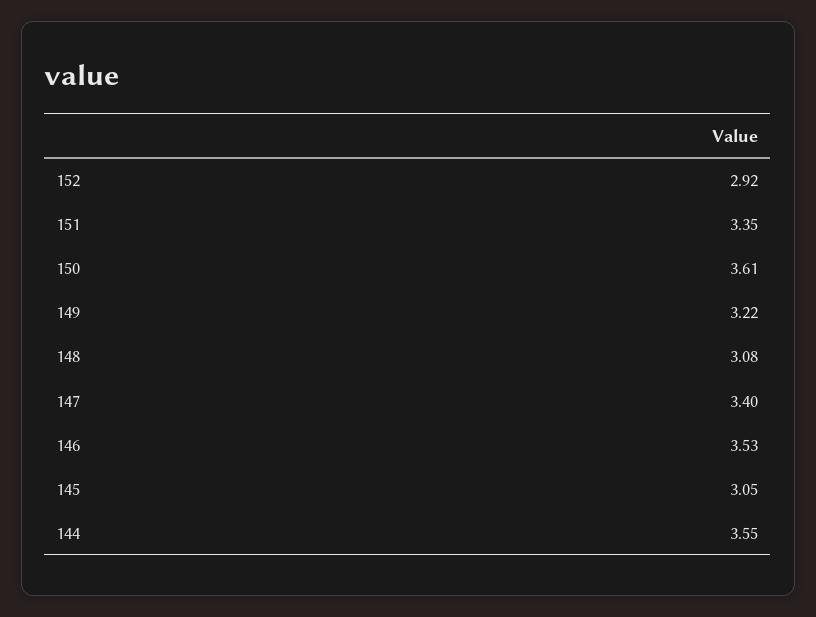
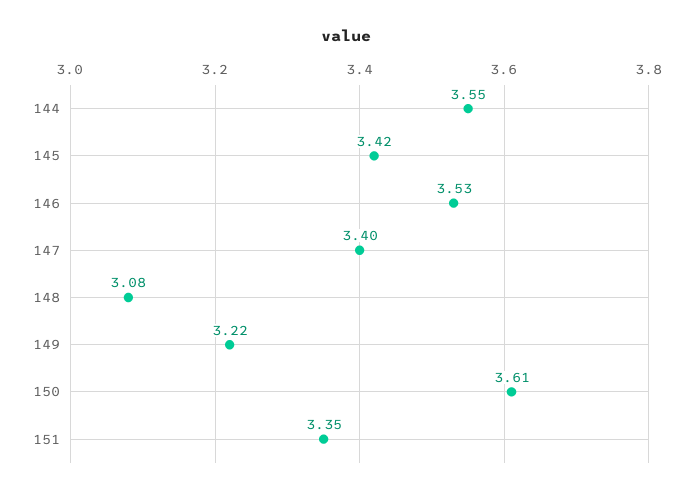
  {
-   "152": 2.92,
    "151": 3.35,
    "150": 3.61,
    "149": 3.22,
    "148": 3.08,
    "147": 3.4,
    "146": 3.53,
-   "145": 3.05,
+   "145": 3.42,
    "144": 3.55
  }

